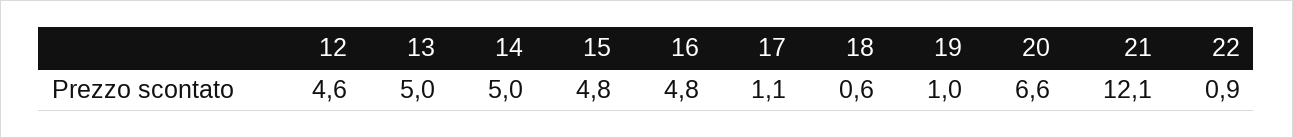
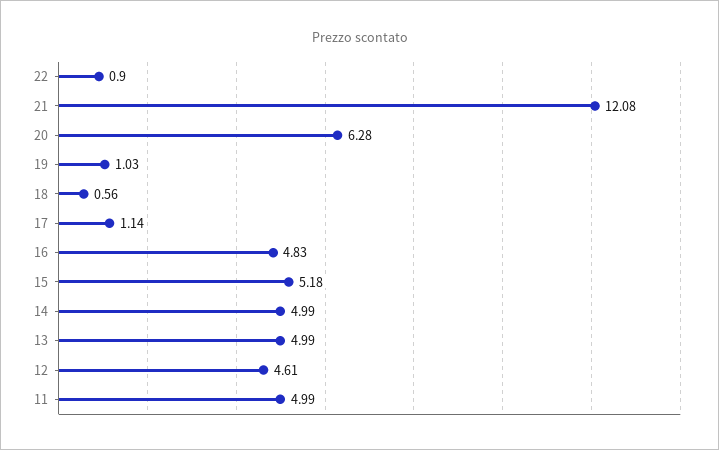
  {
    "12": 4.61,
    "13": 4.99,
    "14": 4.99,
-   "15": 4.8,
+   "15": 5.18,
    "16": 4.83,
    "17": 1.14,
    "18": 0.56,
    "19": 1.03,
-   "20": 6.6,
+   "20": 6.28,
    "21": 12.08,
-   "22": 0.9
+   "22": 0.9,
+   "11": 4.99
  }

